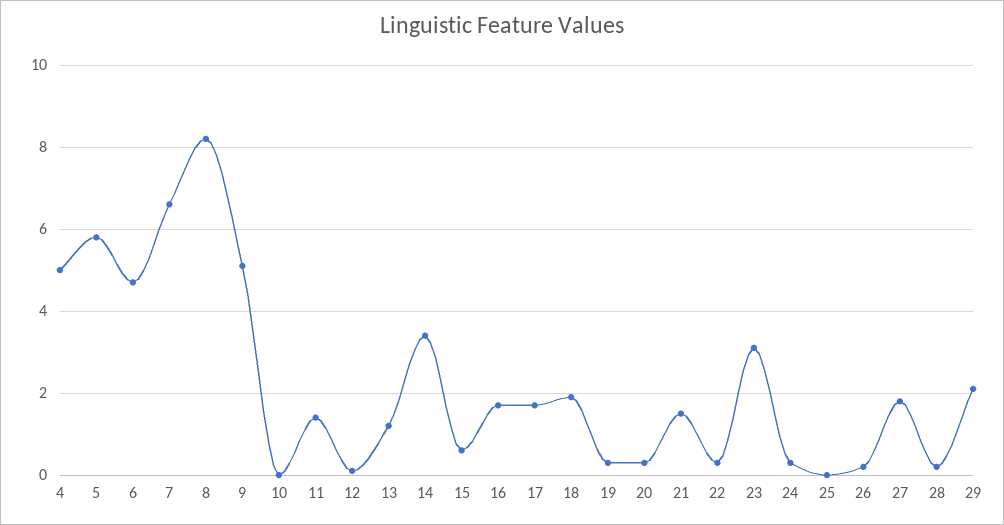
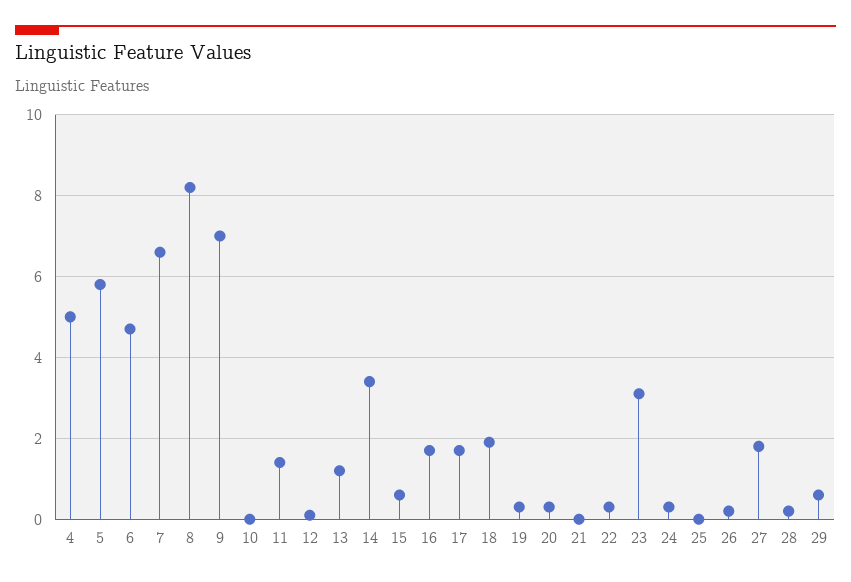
  {
    "4": 5,
    "5": 6,
    "6": 4.5,
    "7": 6.5,
    "8": 8,
-   "9": 5,
+   "9": 7,
    "10": 0,
    "11": 1.5,
    "12": 0,
    "13": 1,
    "14": 3.5,
    "15": 0.5,
    "16": 1.5,
    "17": 1.5,
    "18": 2,
    "19": 0.5,
    "20": 0.5,
-   "21": 1.5,
+   "21": 0,
    "22": 0.5,
    "23": 3,
    "24": 0.5,
    "25": 0,
    "26": 0,
    "27": 2,
    "28": 0,
-   "29": 2
+   "29": 0.5
  }

